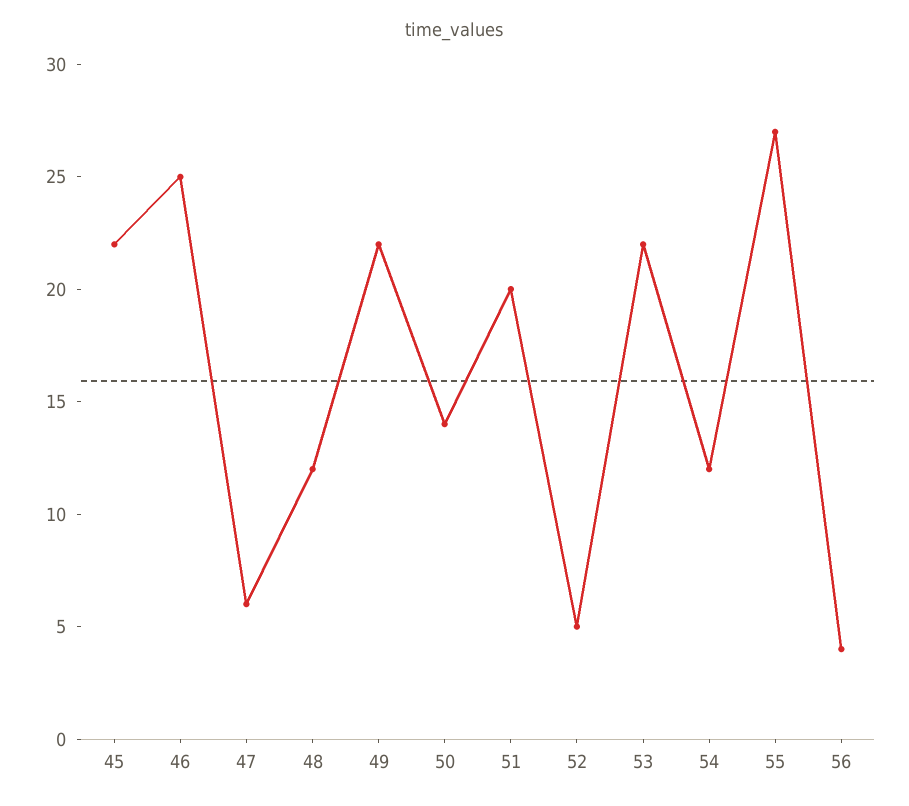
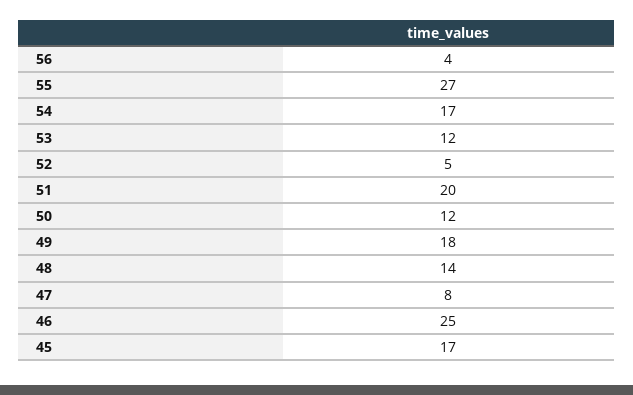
  {
-   "45": 22,
+   "45": 17,
    "46": 25,
-   "47": 6,
+   "47": 8,
-   "48": 12,
+   "48": 14,
-   "49": 22,
+   "49": 18,
-   "50": 14,
+   "50": 12,
    "51": 20,
    "52": 5,
-   "53": 22,
+   "53": 12,
-   "54": 12,
+   "54": 17,
    "55": 27,
    "56": 4
  }

